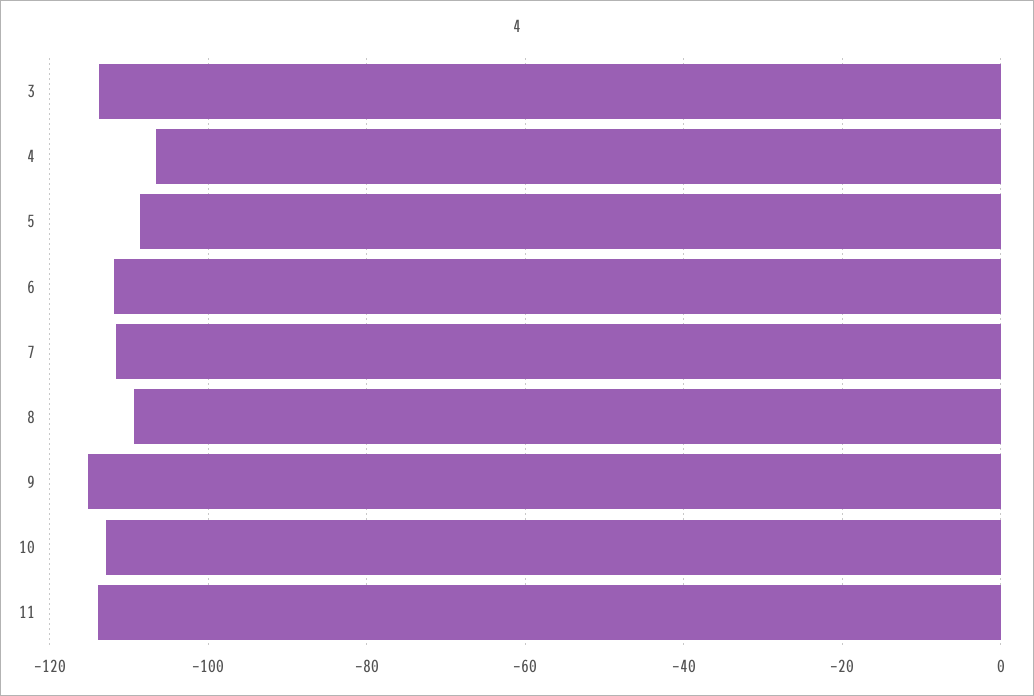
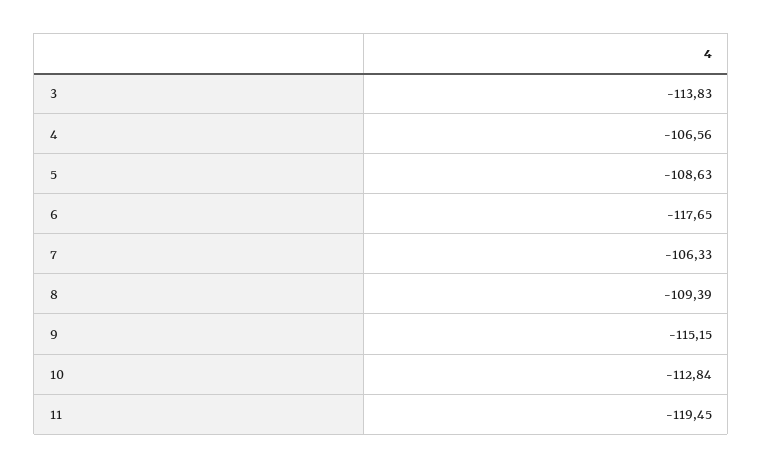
  {
    "3": -113.83,
    "4": -106.56,
    "5": -108.63,
-   "6": -112,
+   "6": -117.65,
-   "7": -112,
+   "7": -106.33,
    "8": -109.39,
    "9": -115.15,
    "10": -112.84,
-   "11": -114
+   "11": -119.45
  }

